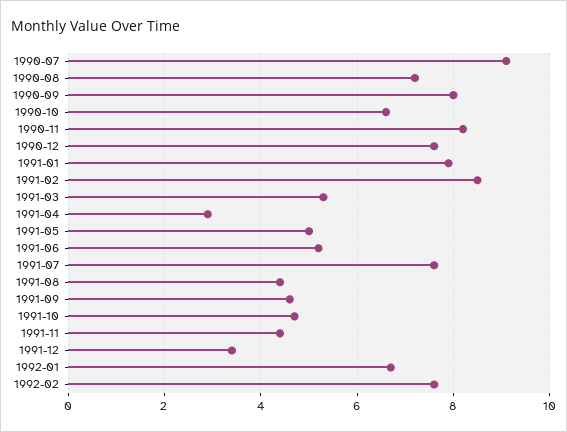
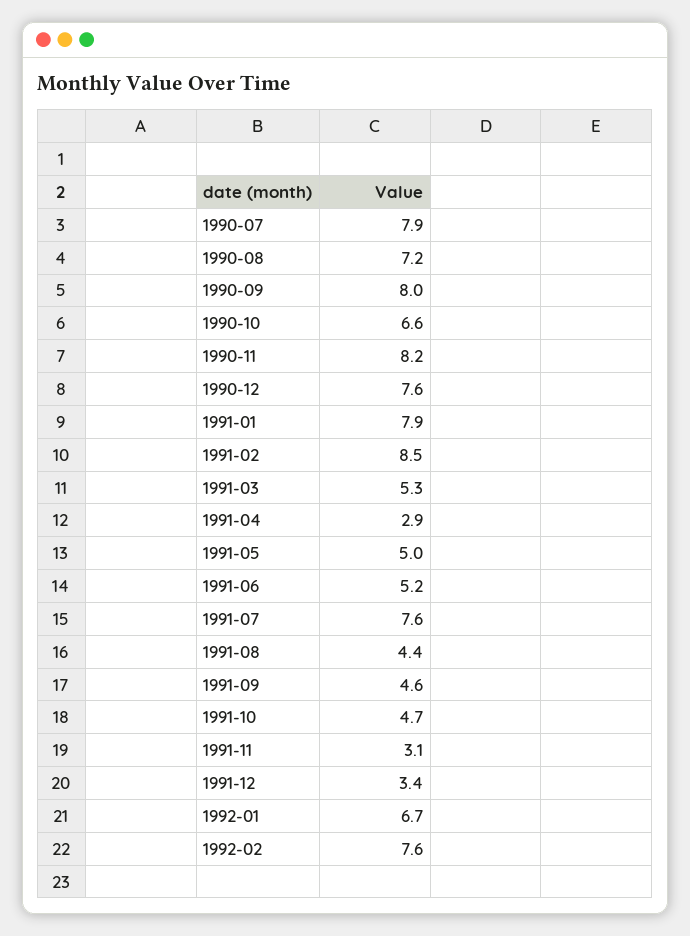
  {
-   "1990-07": 9,
+   "1990-07": 7.9,
    "1990-08": 7.2,
    "1990-09": 8,
    "1990-10": 6.6,
    "1990-11": 8.2,
    "1990-12": 7.6,
    "1991-01": 7.9,
    "1991-02": 8.5,
    "1991-03": 5.3,
    "1991-04": 2.9,
    "1991-05": 5,
    "1991-06": 5.2,
    "1991-07": 7.6,
    "1991-08": 4.4,
    "1991-09": 4.6,
    "1991-10": 4.7,
-   "1991-11": 4.5,
+   "1991-11": 3.1,
    "1991-12": 3.4,
    "1992-01": 6.7,
    "1992-02": 7.6
  }

